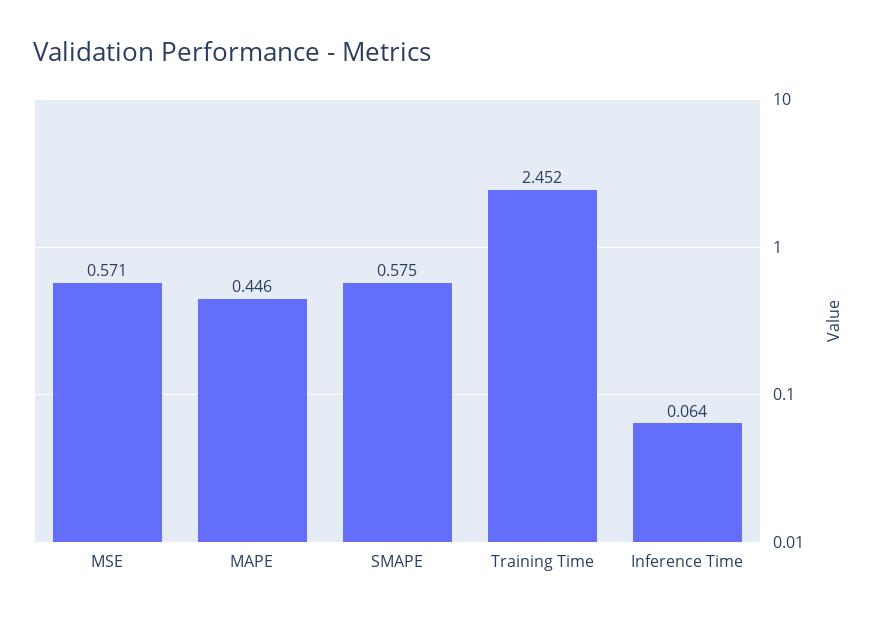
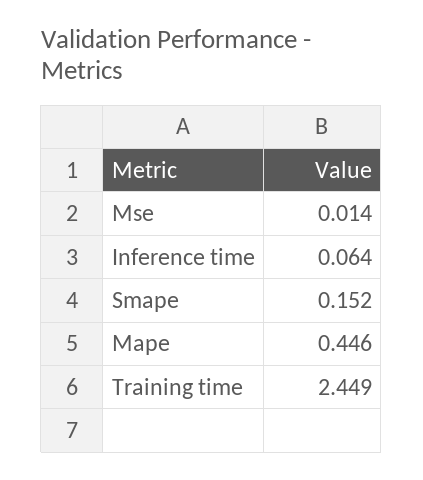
  {
-   "MSE": 0.571,
+   "MSE": 0.014,
    "MAPE": 0.446,
-   "SMAPE": 0.575,
+   "SMAPE": 0.152,
-   "Training Time": 2.452,
+   "Training Time": 2.449,
    "Inference Time": 0.064
  }

